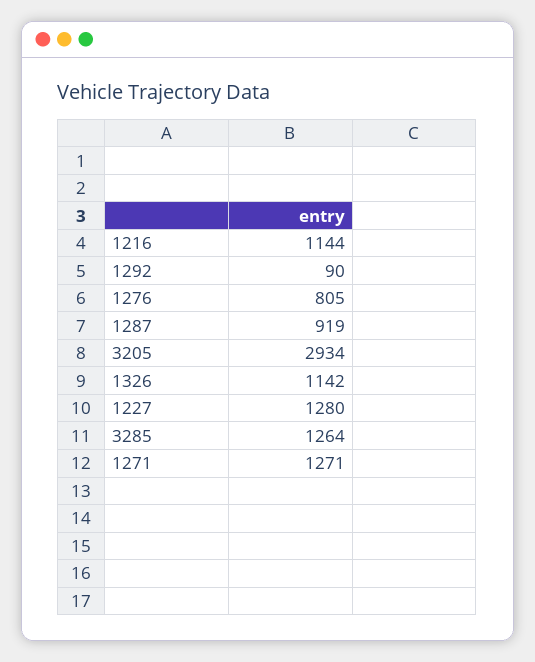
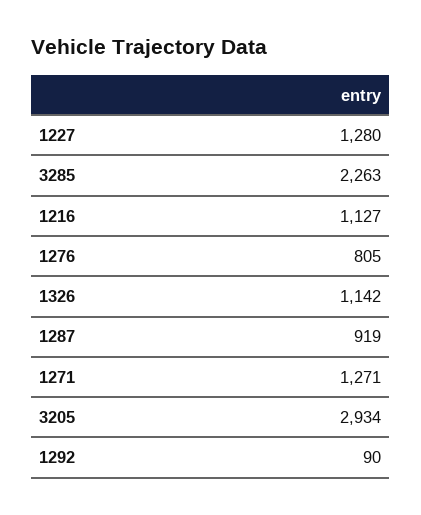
  {
-   "1216": 1144,
+   "1216": 1127,
    "1292": 90,
    "1276": 805,
    "1287": 919,
    "3205": 2934,
    "1326": 1142,
    "1227": 1280,
-   "3285": 1264,
+   "3285": 2263,
    "1271": 1271
  }

